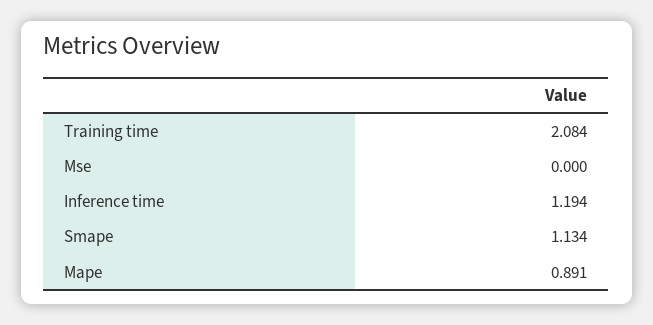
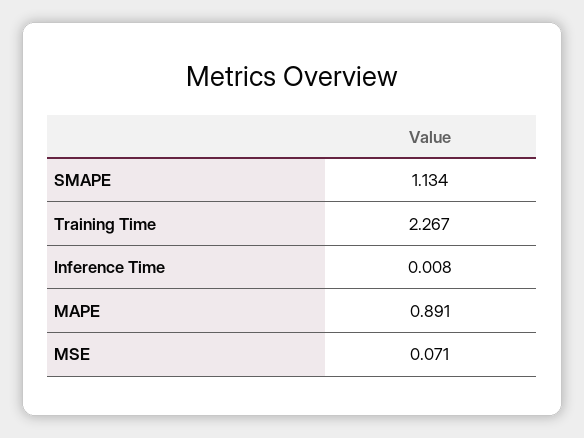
  {
-   "Training time": 2.084,
+   "Training time": 2.267,
-   "Mse": 0,
+   "Mse": 0.071,
-   "Inference time": 1.194,
+   "Inference time": 0.008,
    "Smape": 1.134,
    "Mape": 0.891
  }

